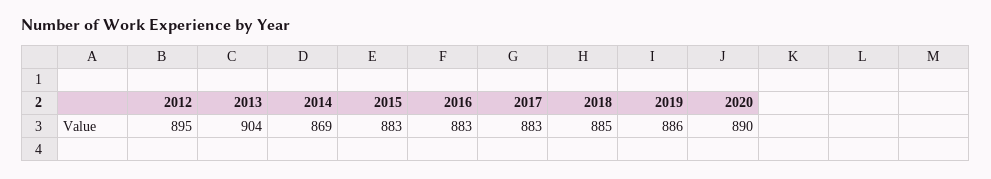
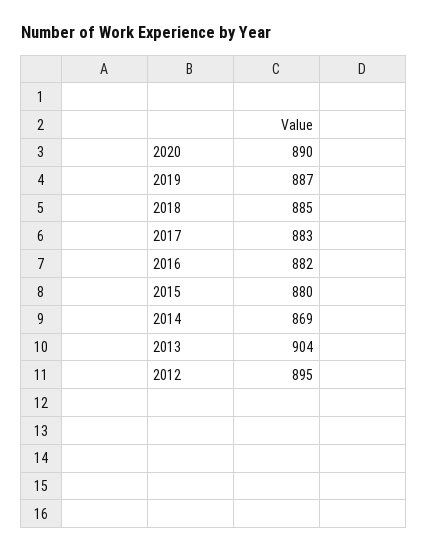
  {
    "2012": 895,
    "2013": 904,
    "2014": 869,
-   "2015": 883,
+   "2015": 880,
-   "2016": 883,
+   "2016": 882,
    "2017": 883,
    "2018": 885,
-   "2019": 886,
+   "2019": 887,
    "2020": 890
  }

